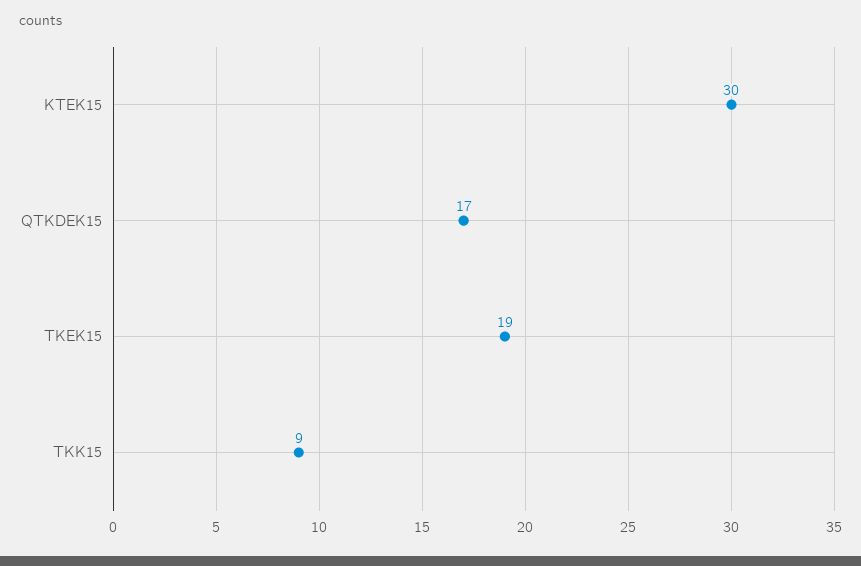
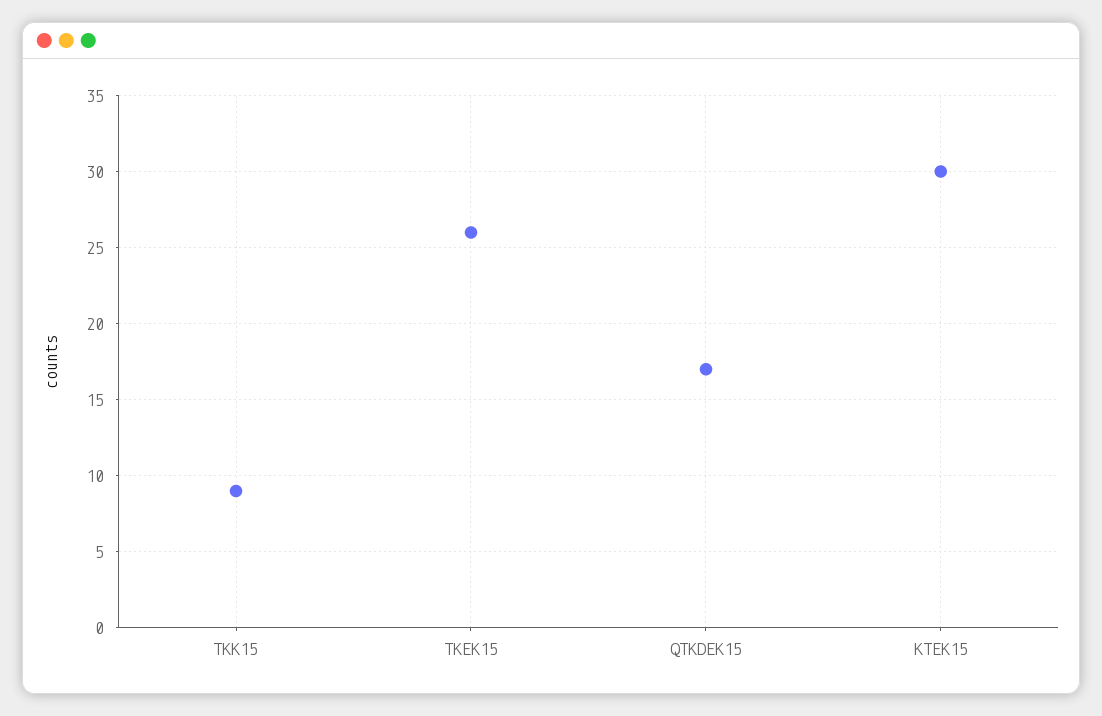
  {
    "KTEK15": 30,
    "QTKDEK15": 17,
-   "TKEK15": 19,
+   "TKEK15": 26,
    "TKK15": 9
  }

